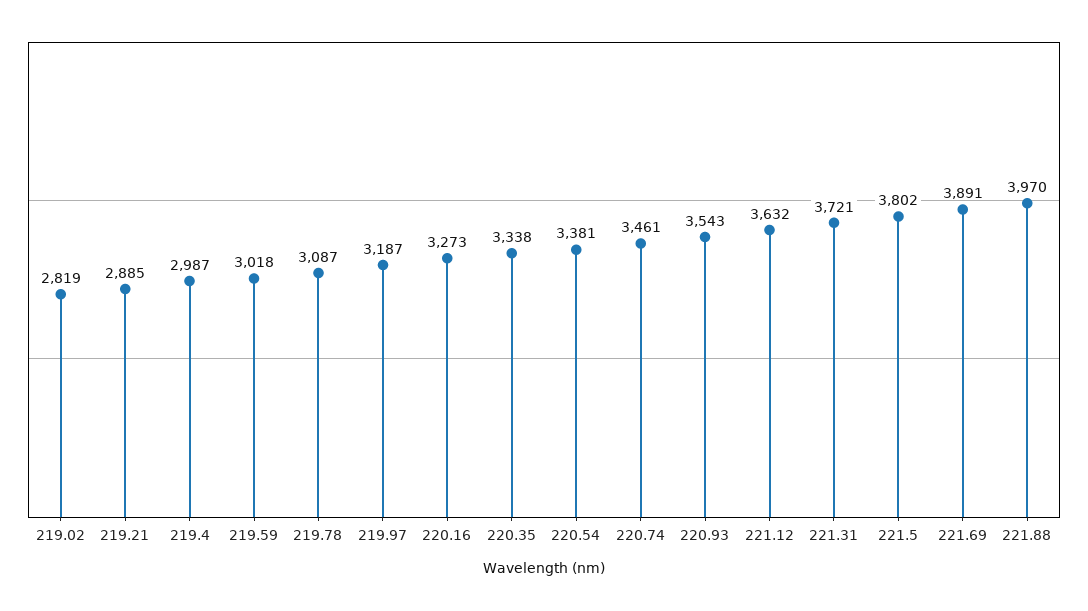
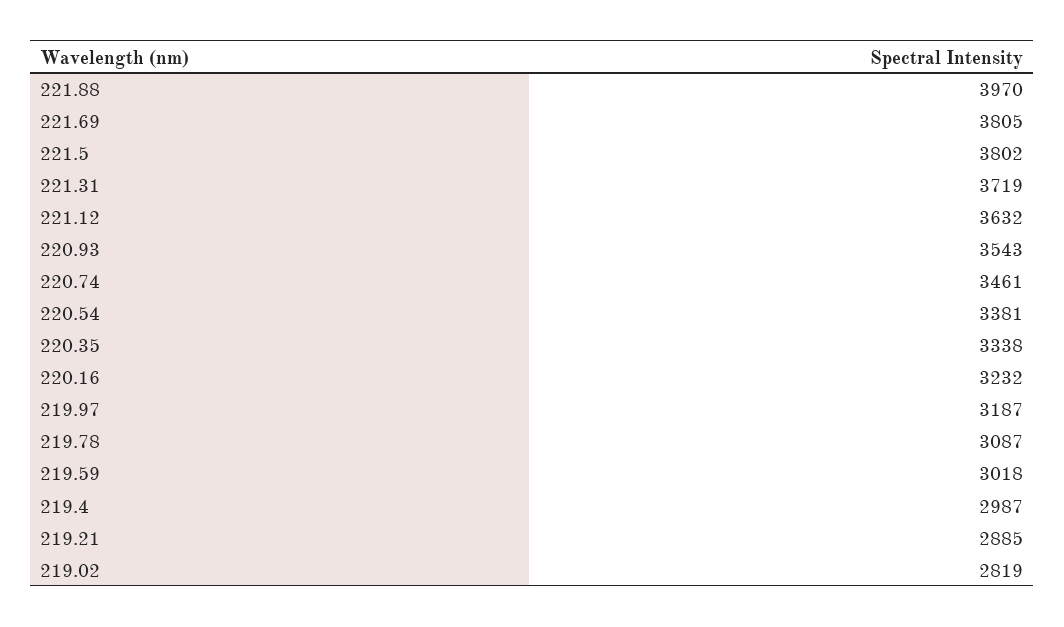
  {
    "219.02": 2819,
    "219.21": 2885,
    "219.4": 2987,
    "219.59": 3018,
    "219.78": 3087,
    "219.97": 3187,
-   "220.16": 3273,
+   "220.16": 3232,
    "220.35": 3338,
    "220.54": 3381,
    "220.74": 3461,
    "220.93": 3543,
    "221.12": 3632,
-   "221.31": 3721,
+   "221.31": 3719,
    "221.5": 3802,
-   "221.69": 3891,
+   "221.69": 3805,
    "221.88": 3970
  }

